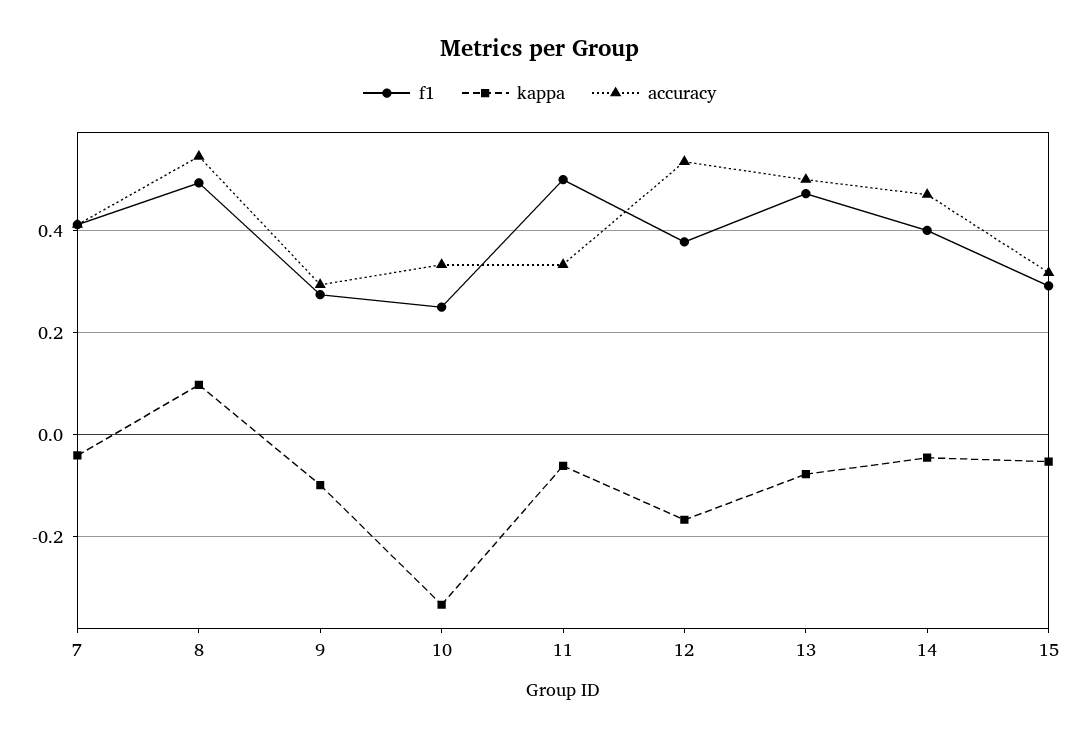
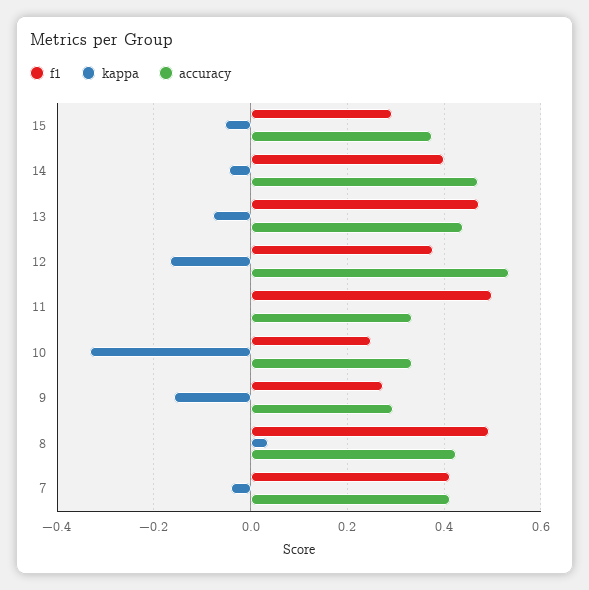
  {
    "f1": {
      "7": 0.42,
      "8": 0.5,
      "9": 0.28,
      "10": 0.26,
      "11": 0.5,
      "12": 0.38,
      "13": 0.48,
      "14": 0.4,
      "15": 0.3
    },
    "kappa": {
      "7": -0.04,
-     "8": 0.1,
+     "8": 0.04,
-     "9": -0.1,
+     "9": -0.16,
      "10": -0.34,
-     "11": -0.06,
+     "11": 0,
      "12": -0.16,
      "13": -0.08,
      "14": -0.04,
      "15": -0.06
    },
    "accuracy": {
      "7": 0.42,
-     "8": 0.54,
+     "8": 0.42,
      "9": 0.3,
      "10": 0.34,
      "11": 0.34,
      "12": 0.54,
-     "13": 0.5,
+     "13": 0.44,
      "14": 0.48,
-     "15": 0.32
+     "15": 0.38
    }
  }

